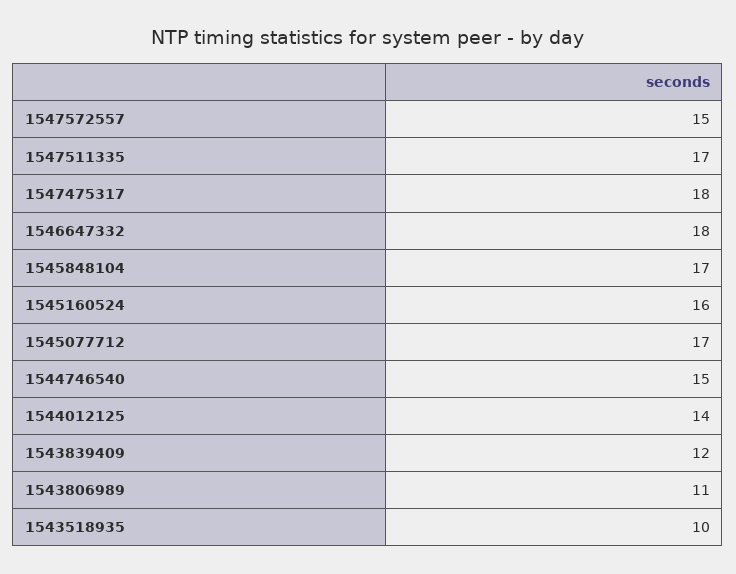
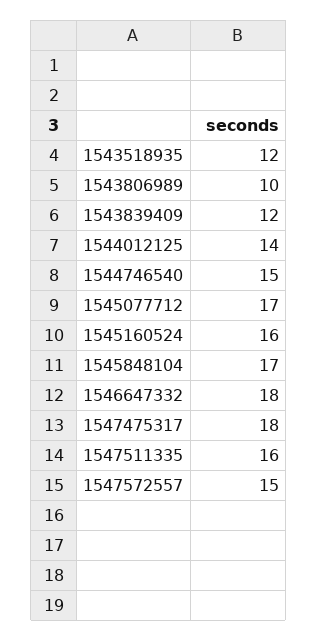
  {
    "1547572557": 15,
-   "1547511335": 17,
+   "1547511335": 16,
    "1547475317": 18,
    "1546647332": 18,
    "1545848104": 17,
    "1545160524": 16,
    "1545077712": 17,
    "1544746540": 15,
    "1544012125": 14,
    "1543839409": 12,
-   "1543806989": 11,
+   "1543806989": 10,
-   "1543518935": 10
+   "1543518935": 12
  }

